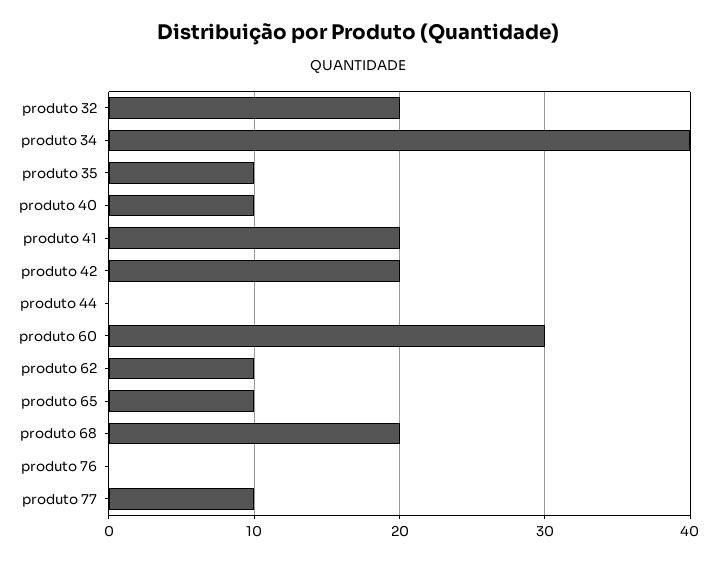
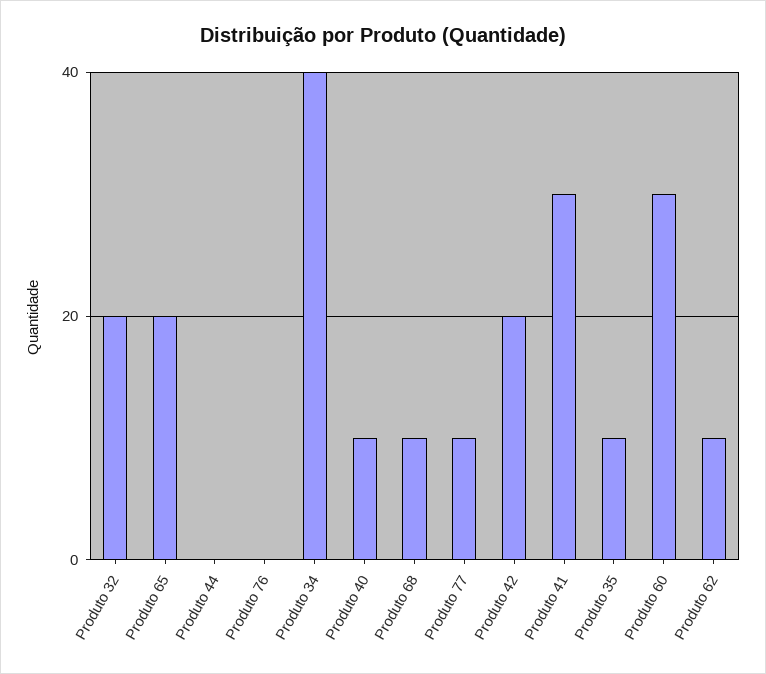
  {
    "produto 32": 20,
    "produto 34": 40,
    "produto 35": 10,
    "produto 40": 10,
-   "produto 41": 20,
+   "produto 41": 30,
    "produto 42": 20,
    "produto 44": 0,
    "produto 60": 30,
    "produto 62": 10,
-   "produto 65": 10,
+   "produto 65": 20,
-   "produto 68": 20,
+   "produto 68": 10,
    "produto 76": 0,
    "produto 77": 10
  }

